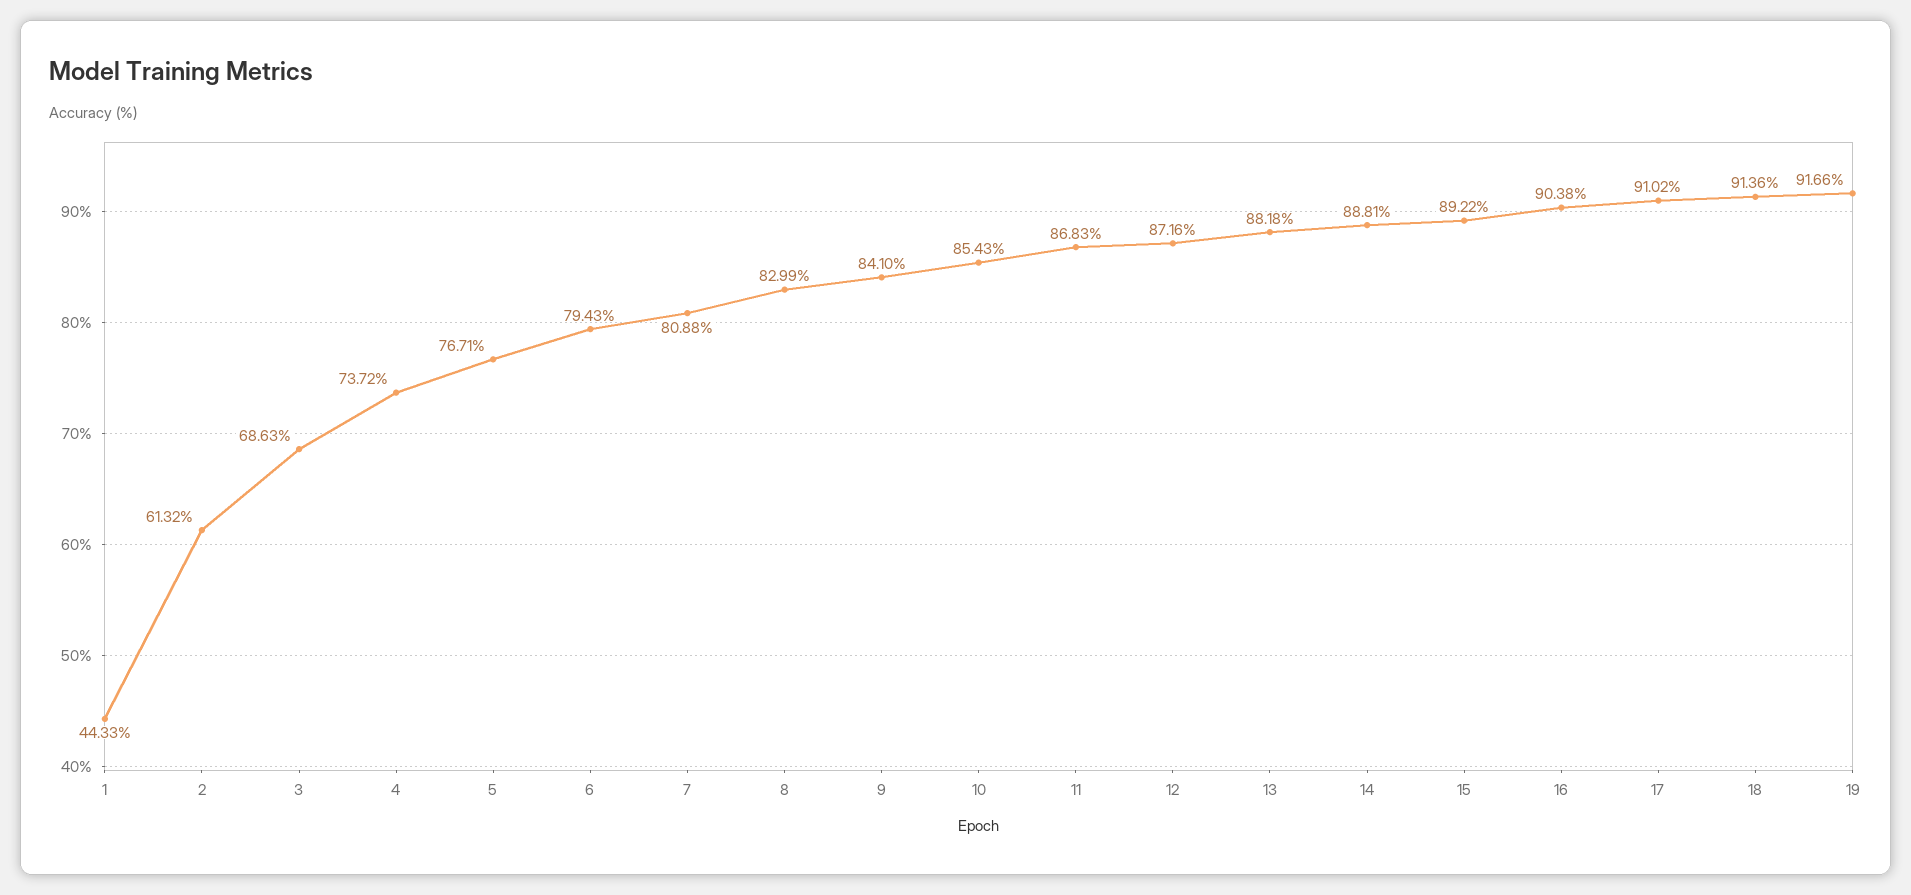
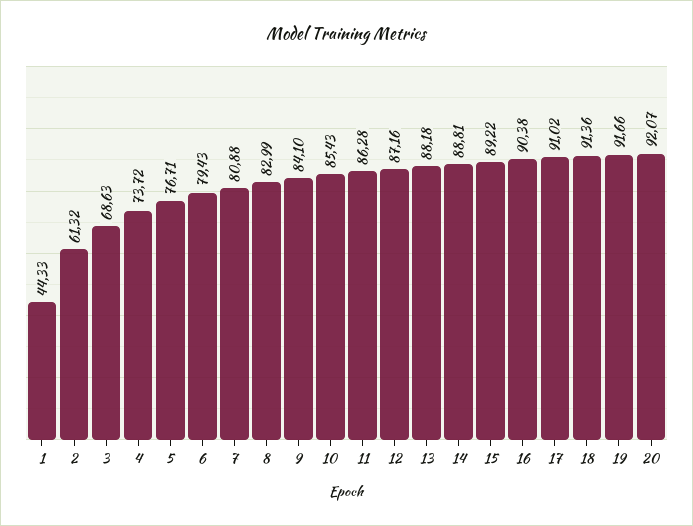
  {
    "1": 44.33,
    "2": 61.32,
    "3": 68.63,
    "4": 73.72,
    "5": 76.71,
    "6": 79.43,
    "7": 80.88,
    "8": 82.99,
    "9": 84.1,
    "10": 85.43,
-   "11": 86.83,
+   "11": 86.28,
    "12": 87.16,
    "13": 88.18,
    "14": 88.81,
    "15": 89.22,
    "16": 90.38,
    "17": 91.02,
    "18": 91.36,
-   "19": 91.66
+   "19": 91.66,
+   "20": 92.07
  }

